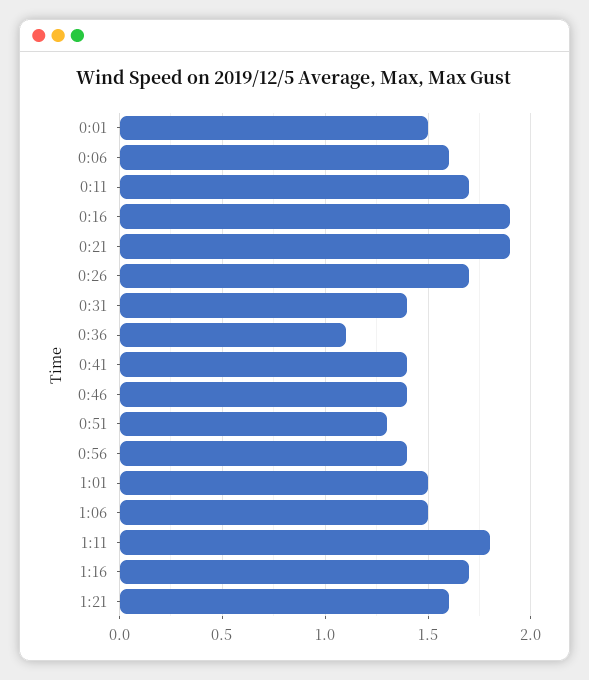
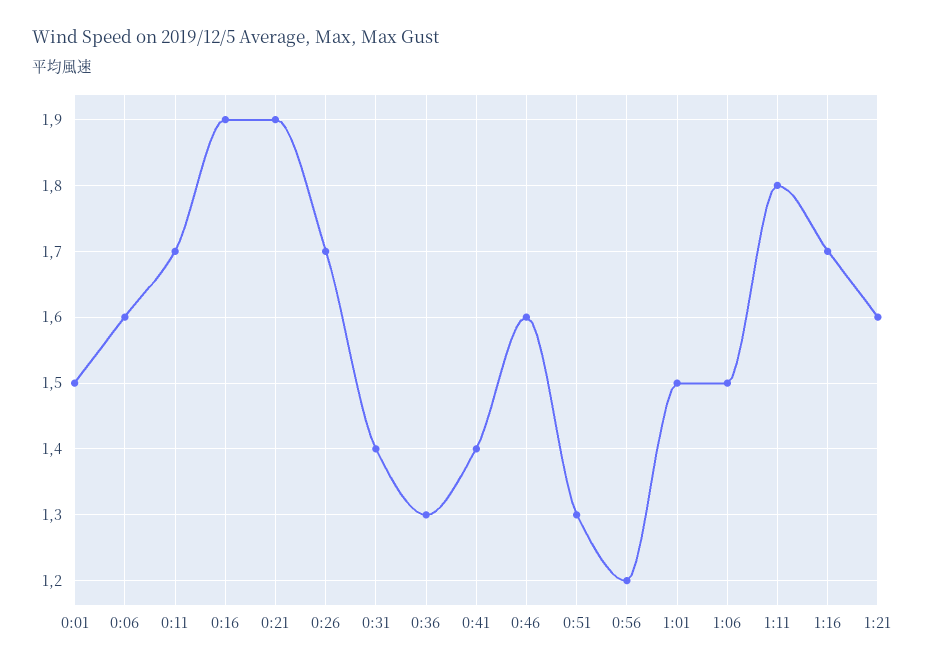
  {
    "0:01": 1.5,
    "0:06": 1.6,
    "0:11": 1.7,
    "0:16": 1.9,
    "0:21": 1.9,
    "0:26": 1.7,
    "0:31": 1.4,
-   "0:36": 1.1,
+   "0:36": 1.3,
    "0:41": 1.4,
-   "0:46": 1.4,
+   "0:46": 1.6,
    "0:51": 1.3,
-   "0:56": 1.4,
+   "0:56": 1.2,
    "1:01": 1.5,
    "1:06": 1.5,
    "1:11": 1.8,
    "1:16": 1.7,
    "1:21": 1.6
  }

